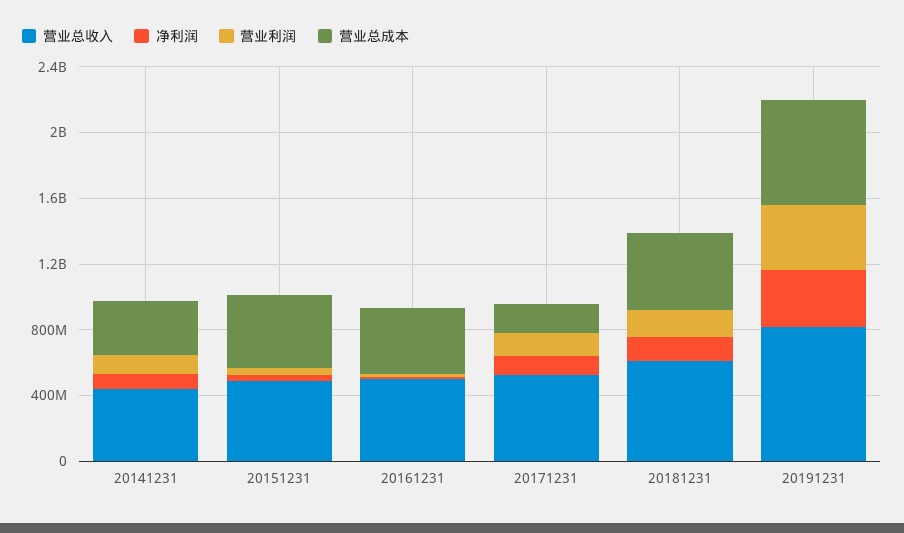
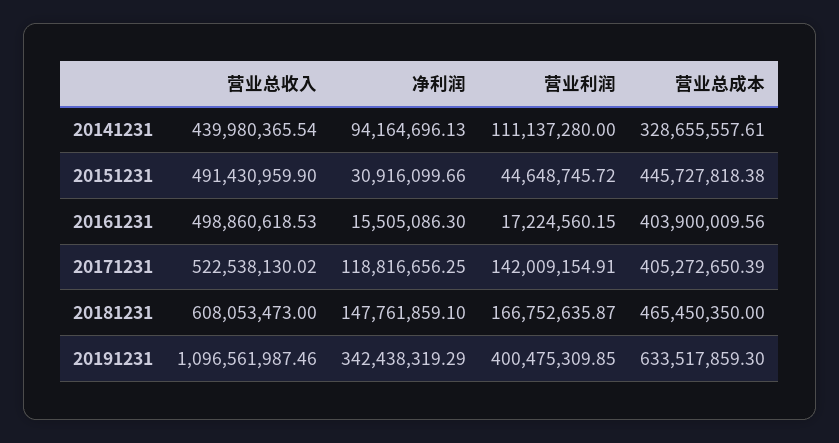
  {
    "营业总收入": {
      "20141231": 439980365.54,
      "20151231": 491430959.9,
      "20161231": 498860618.53,
      "20171231": 522538130.02,
      "20181231": 608053473,
-     "20191231": 800000000
+     "20191231": 1096561987.46
    },
    "净利润": {
      "20141231": 94164696.13,
      "20151231": 30916099.66,
      "20161231": 15505086.3,
      "20171231": 118816656.25,
      "20181231": 147761859.1,
      "20191231": 342438319.29
    },
    "营业利润": {
      "20141231": 111137280,
      "20151231": 44648745.72,
      "20161231": 17224560.15,
      "20171231": 142009154.91,
      "20181231": 166752635.87,
      "20191231": 400475309.85
    },
    "营业总成本": {
      "20141231": 328655557.61,
      "20151231": 445727818.38,
      "20161231": 403900009.56,
-     "20171231": 200000000,
+     "20171231": 405272650.39,
      "20181231": 465450350,
      "20191231": 633517859.3
    }
  }

